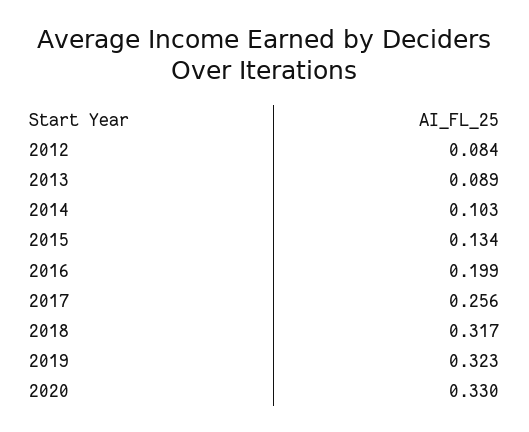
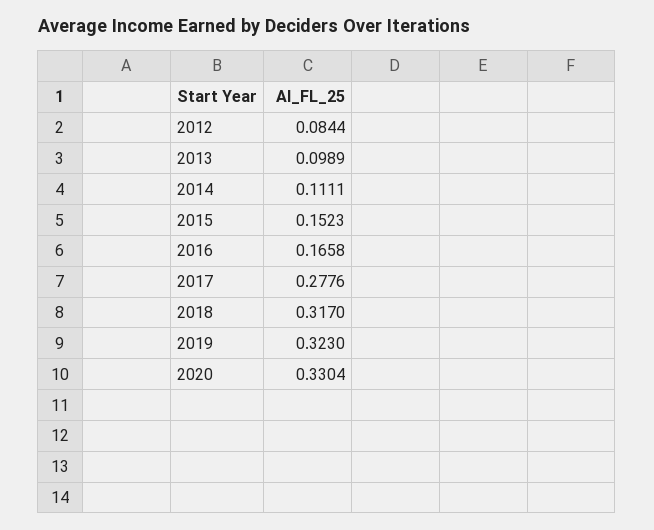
  {
    "2012": 0.0844,
-   "2013": 0.089,
+   "2013": 0.0989,
-   "2014": 0.103,
+   "2014": 0.1111,
-   "2015": 0.134,
+   "2015": 0.1523,
-   "2016": 0.199,
+   "2016": 0.1658,
-   "2017": 0.256,
+   "2017": 0.2776,
    "2018": 0.317,
    "2019": 0.323,
    "2020": 0.3304
  }

